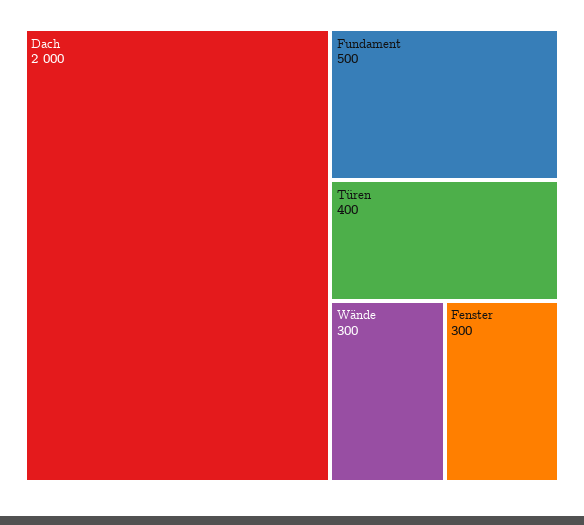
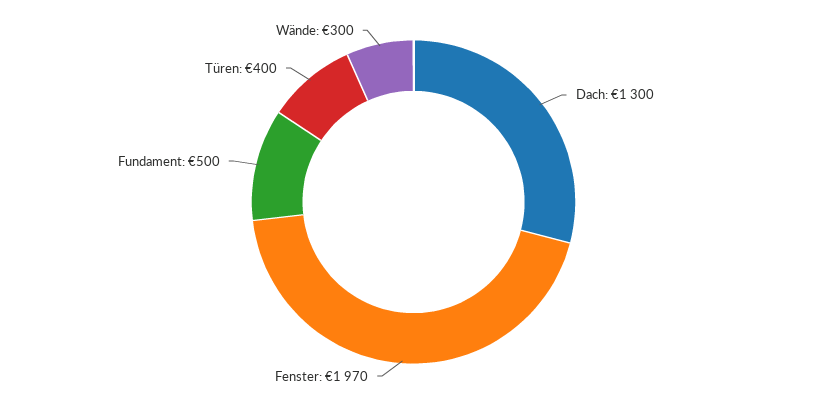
  {
-   "Dach": 2000,
+   "Dach": 1300,
    "Fundament": 500,
    "Türen": 400,
    "Wände": 300,
-   "Fenster": 300
+   "Fenster": 1970
  }

